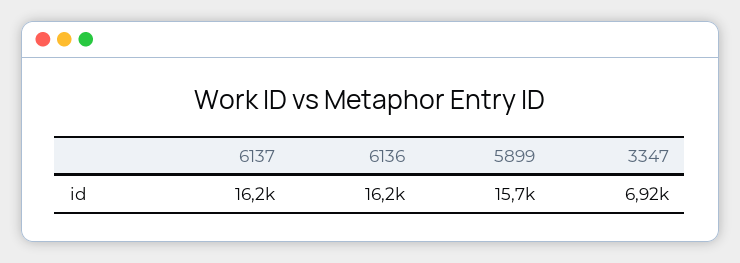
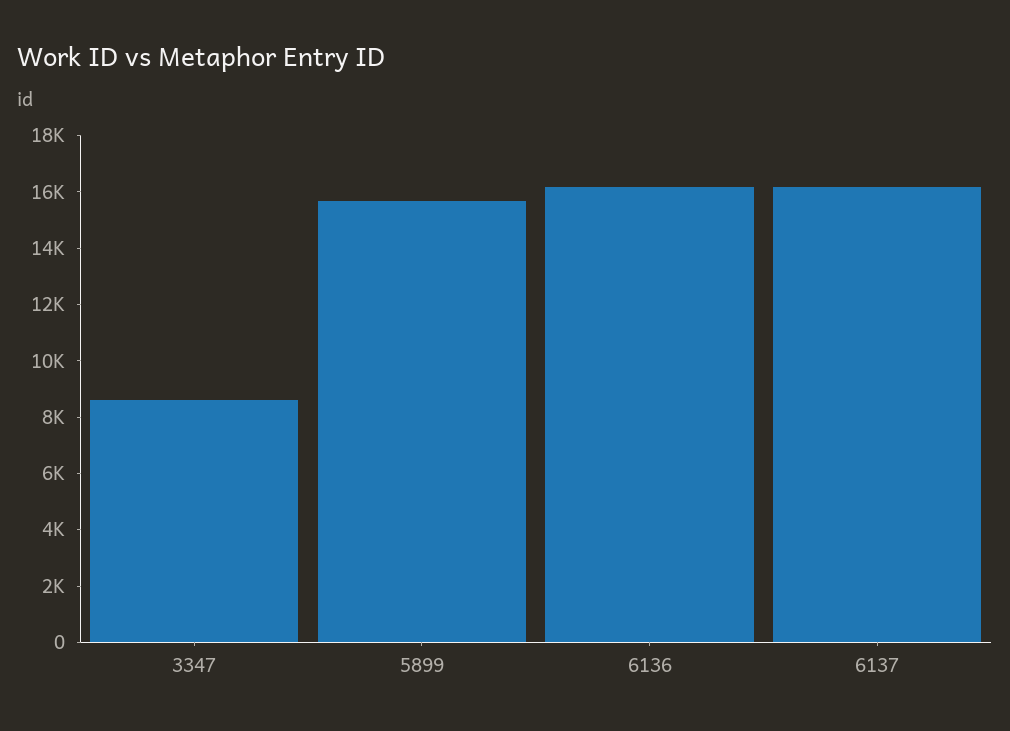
  {
    "6137": 16200,
    "6136": 16200,
    "5899": 15700,
-   "3347": 6920
+   "3347": 8500
  }

